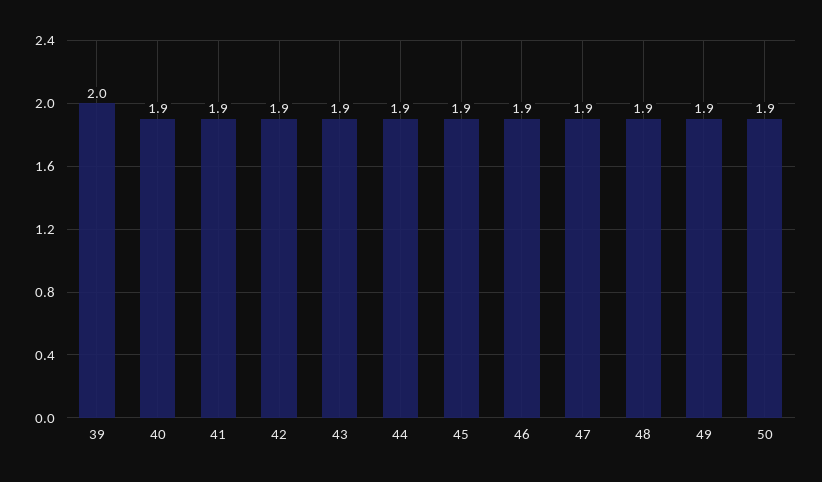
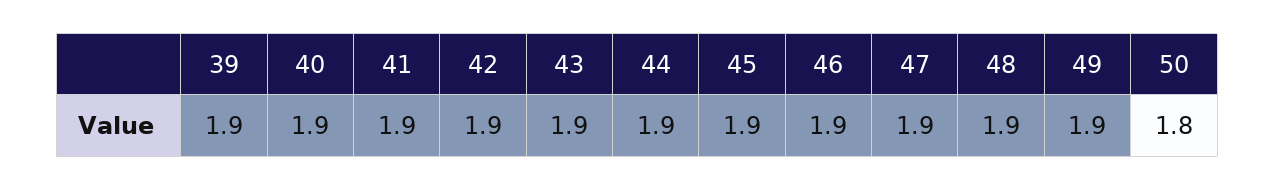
  {
-   "39": 2,
+   "39": 1.9,
    "40": 1.9,
    "41": 1.9,
    "42": 1.9,
    "43": 1.9,
    "44": 1.9,
    "45": 1.9,
    "46": 1.9,
    "47": 1.9,
    "48": 1.9,
    "49": 1.9,
-   "50": 1.9
+   "50": 1.8
  }

